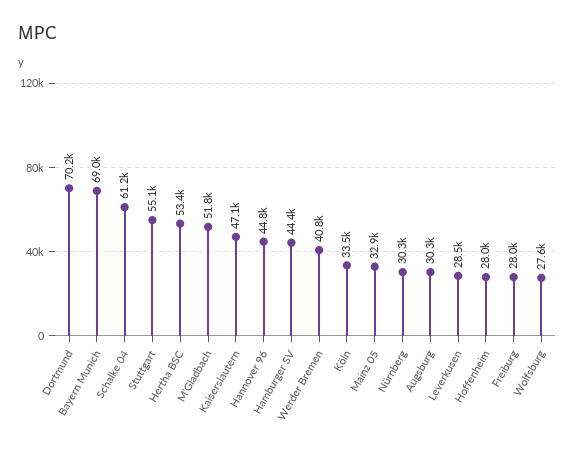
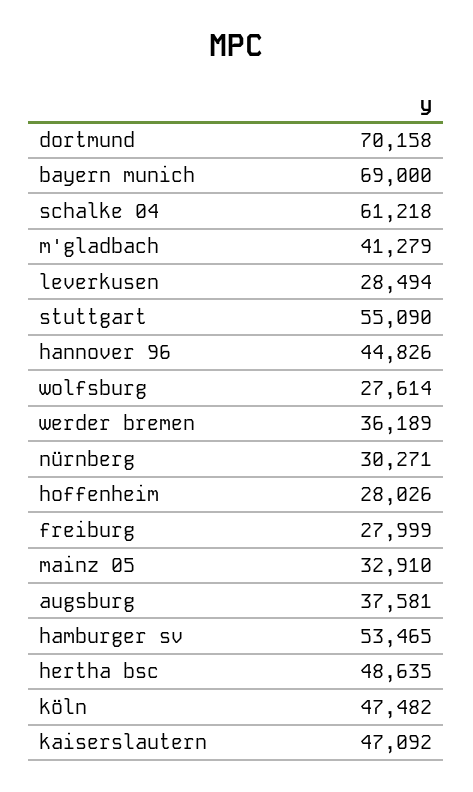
  {
    "Dortmund": 70158,
    "Bayern Munich": 69000,
    "Schalke 04": 61218,
    "Stuttgart": 55090,
-   "Hertha BSC": 53400,
+   "Hertha BSC": 48635,
-   "M'Gladbach": 51800,
+   "M'Gladbach": 41279,
    "Kaiserslautern": 47092,
    "Hannover 96": 44826,
-   "Hamburger SV": 44400,
+   "Hamburger SV": 53465,
-   "Werder Bremen": 40800,
+   "Werder Bremen": 36189,
-   "Köln": 33500,
+   "Köln": 47482,
    "Mainz 05": 32910,
    "Nürnberg": 30271,
-   "Augsburg": 30300,
+   "Augsburg": 37581,
    "Leverkusen": 28494,
    "Hoffenheim": 28026,
    "Freiburg": 27999,
    "Wolfsburg": 27614
  }

